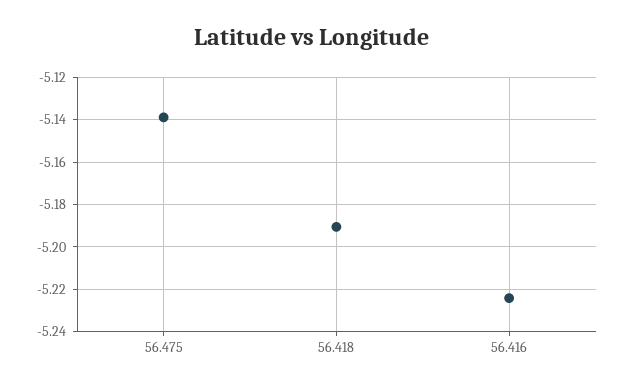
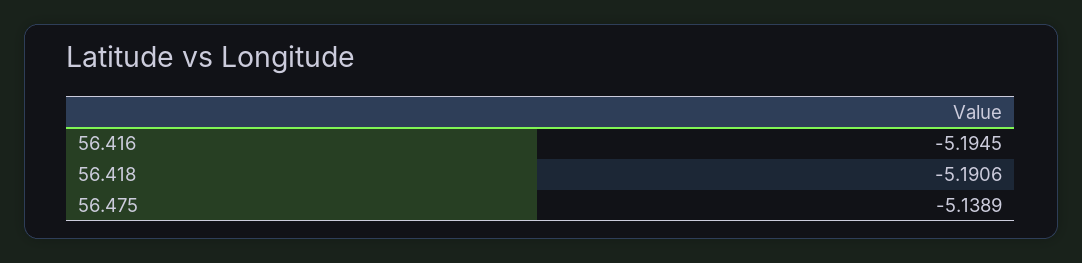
  {
    "56.475": -5.1389,
    "56.418": -5.1906,
-   "56.416": -5.225
+   "56.416": -5.1945
  }

